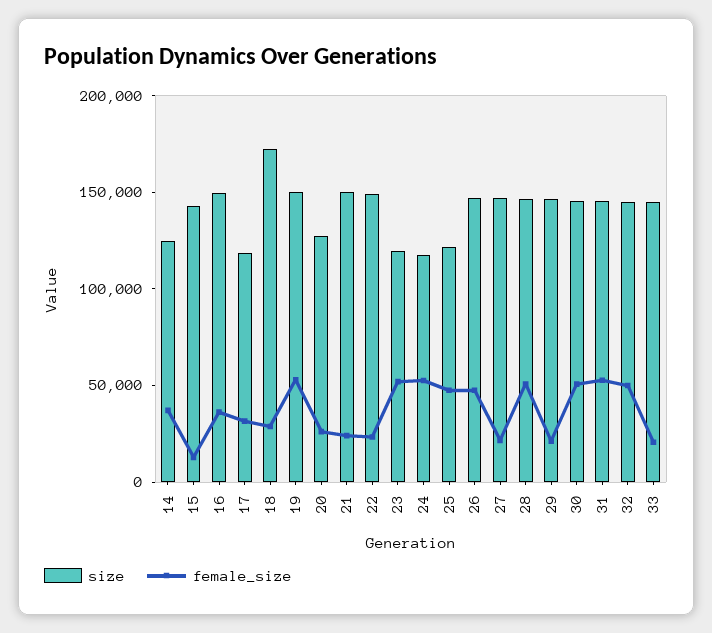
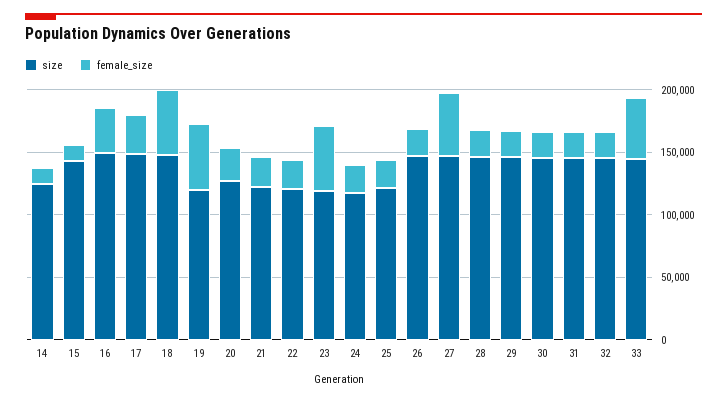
  {
    "size": {
      "14": 120000,
      "15": 140000,
      "16": 150000,
-     "17": 120000,
+     "17": 150000,
-     "18": 170000,
+     "18": 150000,
-     "19": 150000,
+     "19": 120000,
      "20": 130000,
-     "21": 150000,
+     "21": 120000,
-     "22": 150000,
+     "22": 120000,
      "23": 120000,
      "24": 120000,
      "25": 120000,
      "26": 150000,
      "27": 150000,
      "28": 150000,
      "29": 150000,
      "30": 150000,
      "31": 150000,
      "32": 150000,
      "33": 140000
    },
    "female_size": {
-     "14": 40000,
+     "14": 10000,
      "15": 10000,
      "16": 40000,
      "17": 30000,
-     "18": 30000,
+     "18": 50000,
      "19": 50000,
      "20": 30000,
      "21": 20000,
      "22": 20000,
      "23": 50000,
-     "24": 50000,
+     "24": 20000,
-     "25": 50000,
+     "25": 20000,
-     "26": 50000,
+     "26": 20000,
-     "27": 20000,
+     "27": 50000,
-     "28": 50000,
+     "28": 20000,
      "29": 20000,
-     "30": 50000,
+     "30": 20000,
-     "31": 50000,
+     "31": 20000,
-     "32": 50000,
+     "32": 20000,
-     "33": 20000
+     "33": 50000
    }
  }

